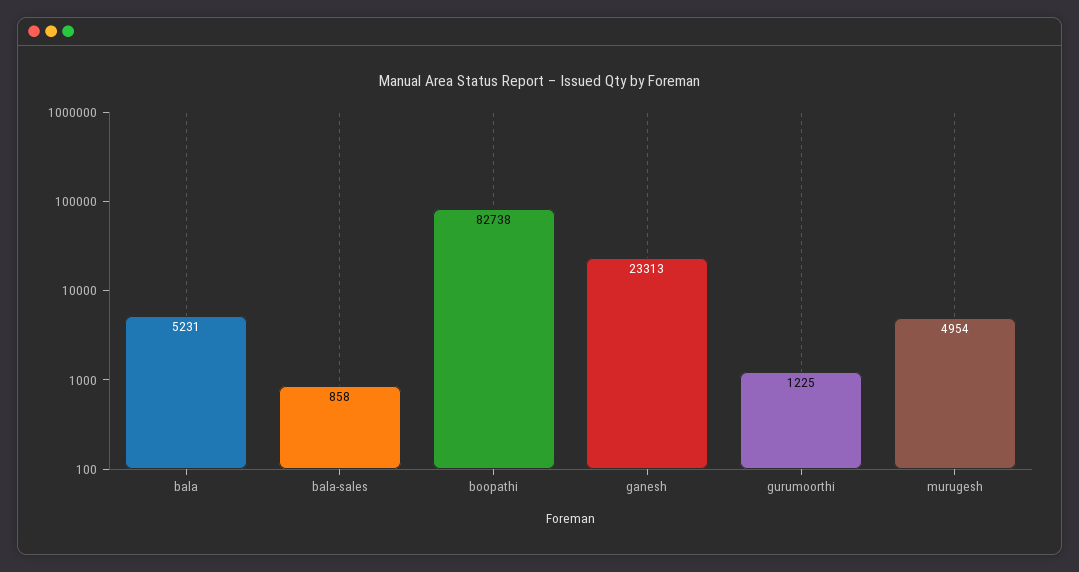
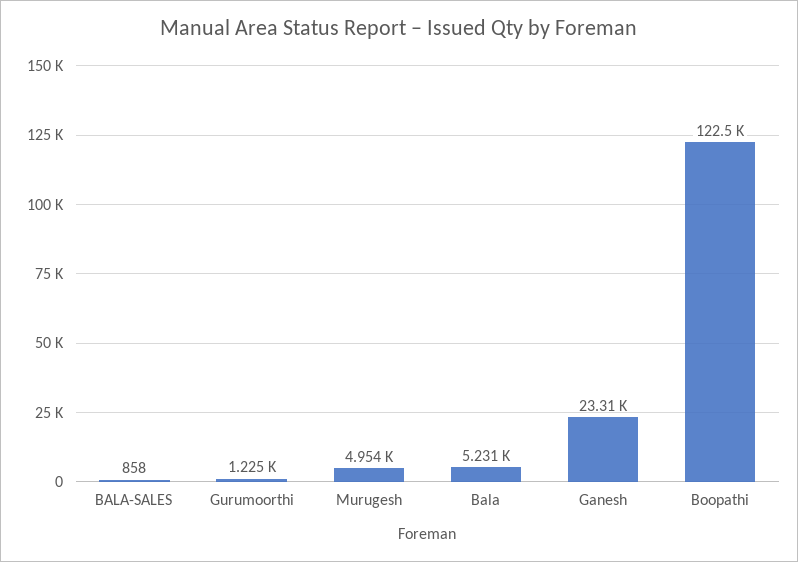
  {
    "bala": 5231,
    "bala-sales": 858,
-   "boopathi": 82738,
+   "boopathi": 122500,
    "ganesh": 23313,
    "gurumoorthi": 1225,
    "murugesh": 4954
  }

